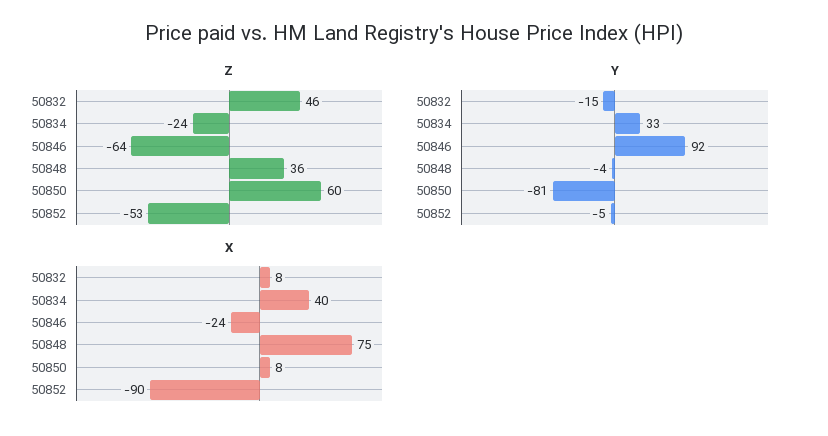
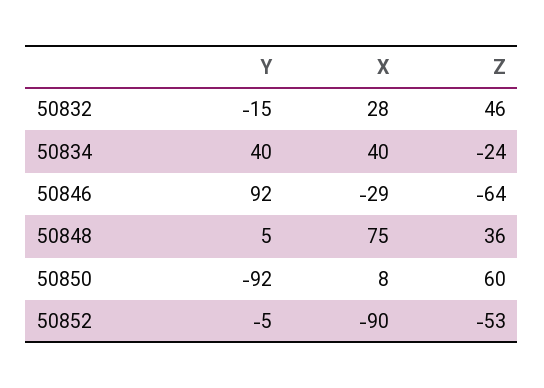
  {
    "Z": {
      "50832": 46,
      "50834": -24,
      "50846": -64,
      "50848": 36,
      "50850": 60,
      "50852": -53
    },
    "Y": {
      "50832": -15,
-     "50834": 33,
+     "50834": 40,
      "50846": 92,
-     "50848": -4,
+     "50848": 5,
-     "50850": -81,
+     "50850": -92,
      "50852": -5
    },
    "X": {
-     "50832": 8,
+     "50832": 28,
      "50834": 40,
-     "50846": -24,
+     "50846": -29,
      "50848": 75,
      "50850": 8,
      "50852": -90
    }
  }

